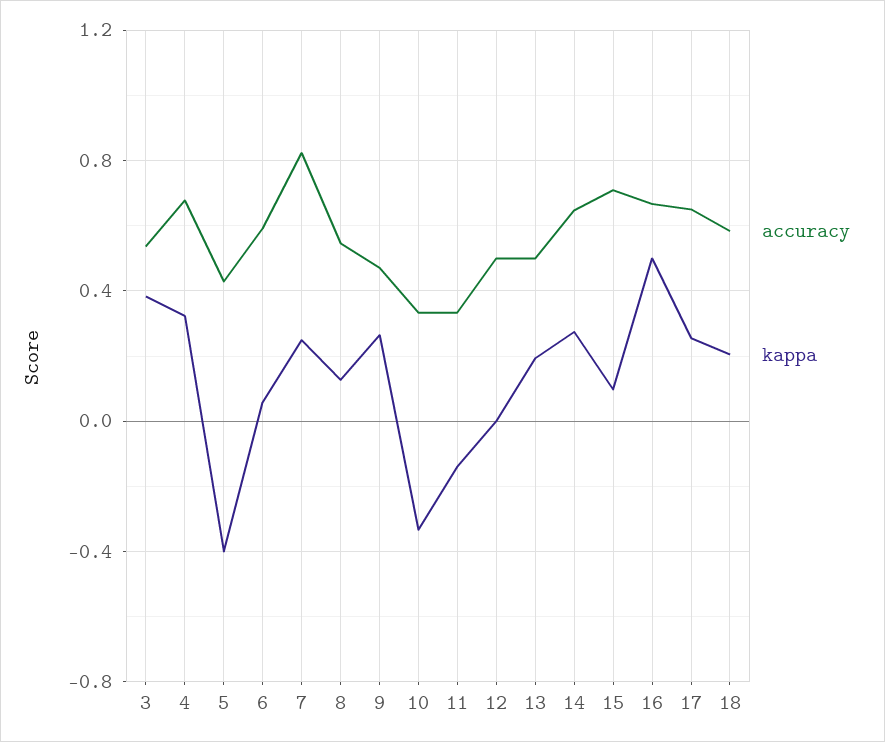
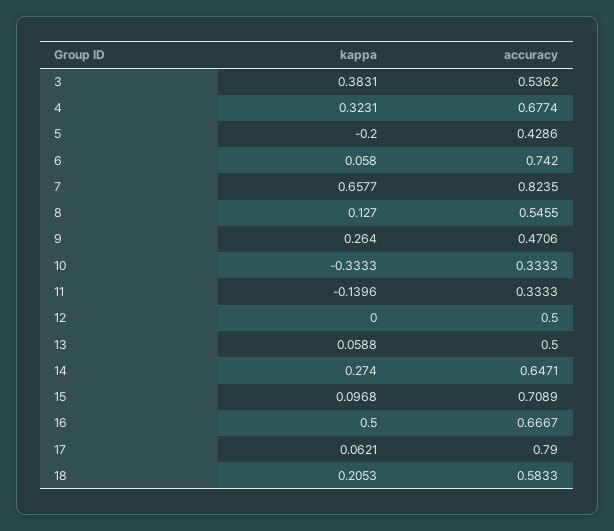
  {
    "accuracy": {
      "3": 0.5362,
      "4": 0.6774,
      "5": 0.4286,
-     "6": 0.6,
+     "6": 0.742,
      "7": 0.8235,
      "8": 0.5455,
      "9": 0.4706,
      "10": 0.3333,
      "11": 0.3333,
      "12": 0.5,
      "13": 0.5,
      "14": 0.6471,
      "15": 0.7089,
      "16": 0.6667,
-     "17": 0.65,
+     "17": 0.79,
      "18": 0.5833
    },
    "kappa": {
      "3": 0.3831,
      "4": 0.3231,
-     "5": -0.4,
+     "5": -0.2,
      "6": 0.058,
-     "7": 0.25,
+     "7": 0.6577,
      "8": 0.127,
      "9": 0.264,
      "10": -0.3333,
      "11": -0.1396,
      "12": 0,
-     "13": 0.2,
+     "13": 0.0588,
      "14": 0.274,
      "15": 0.0968,
      "16": 0.5,
-     "17": 0.25,
+     "17": 0.0621,
      "18": 0.2053
    }
  }

